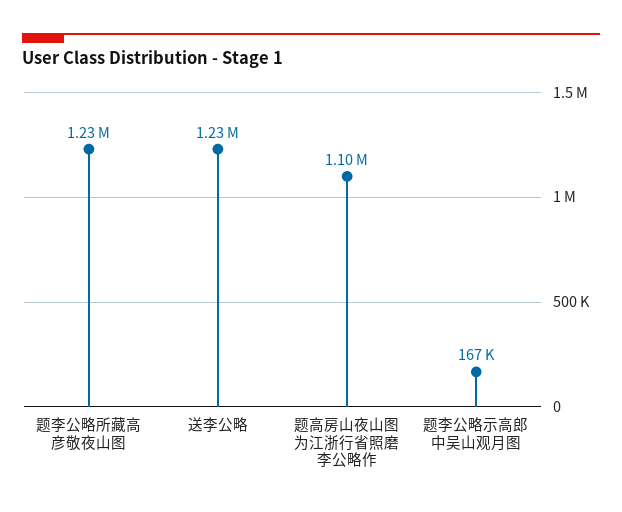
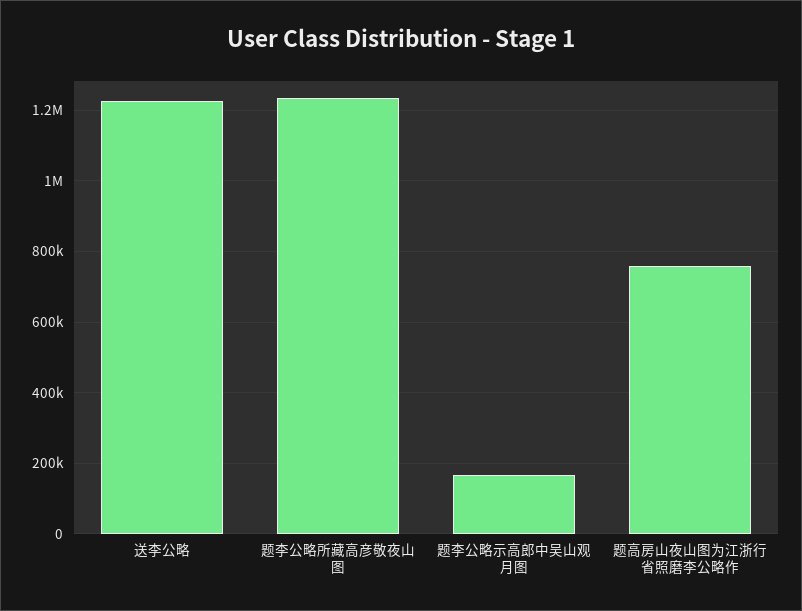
  {
    "题李公略所藏高彦敬夜山图": 1230000,
    "送李公略": 1230000,
-   "题高房山夜山图为江浙行省照磨李公略作": 1100000,
+   "题高房山夜山图为江浙行省照磨李公略作": 760000,
    "题李公略示高郎中吴山观月图": 167000
  }

